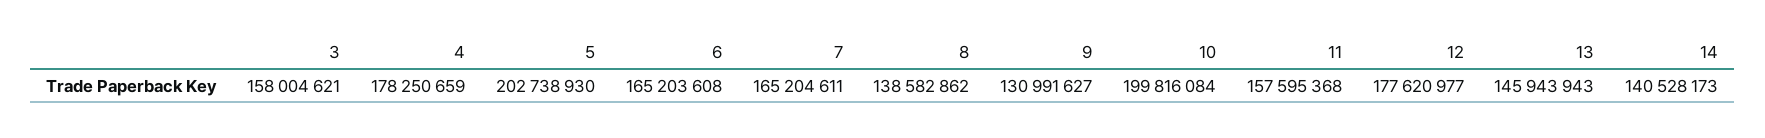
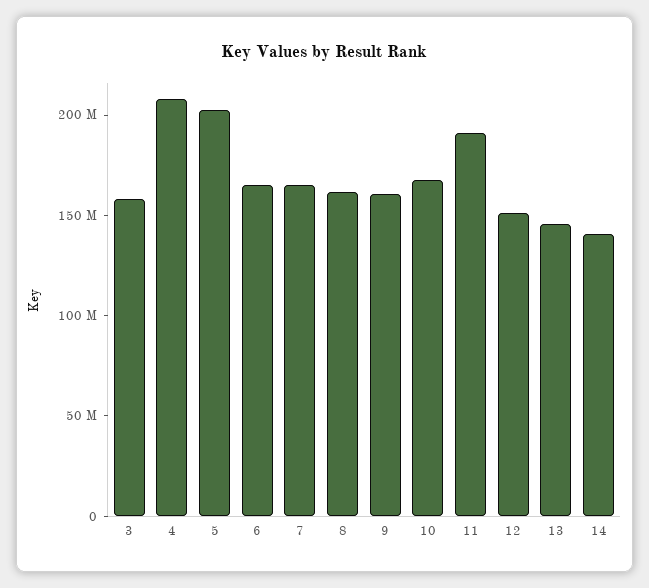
  {
    "3": 158004621,
-   "4": 178250659,
+   "4": 210000000,
    "5": 202738930,
    "6": 165203608,
    "7": 165204611,
-   "8": 138582862,
+   "8": 160000000,
-   "9": 130991627,
+   "9": 160000000,
-   "10": 199816084,
+   "10": 170000000,
-   "11": 157595368,
+   "11": 190000000,
-   "12": 177620977,
+   "12": 150000000,
    "13": 145943943,
    "14": 140528173
  }

